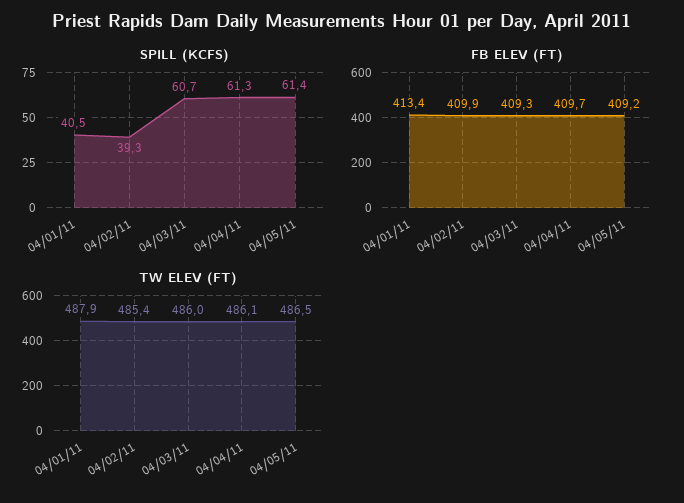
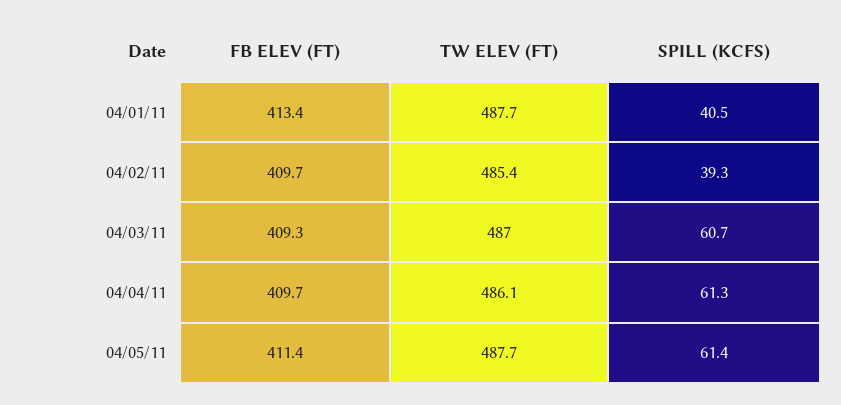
  {
    "SPILL (KCFS)": {
      "04/01/11": 40.5,
      "04/02/11": 39.3,
      "04/03/11": 60.7,
      "04/04/11": 61.3,
      "04/05/11": 61.4
    },
    "FB ELEV (FT)": {
      "04/01/11": 413.4,
-     "04/02/11": 409.9,
+     "04/02/11": 409.7,
      "04/03/11": 409.3,
      "04/04/11": 409.7,
-     "04/05/11": 409.2
+     "04/05/11": 411.4
    },
    "TW ELEV (FT)": {
-     "04/01/11": 487.9,
+     "04/01/11": 487.7,
      "04/02/11": 485.4,
-     "04/03/11": 486,
+     "04/03/11": 487,
      "04/04/11": 486.1,
-     "04/05/11": 486.5
+     "04/05/11": 487.7
    }
  }

